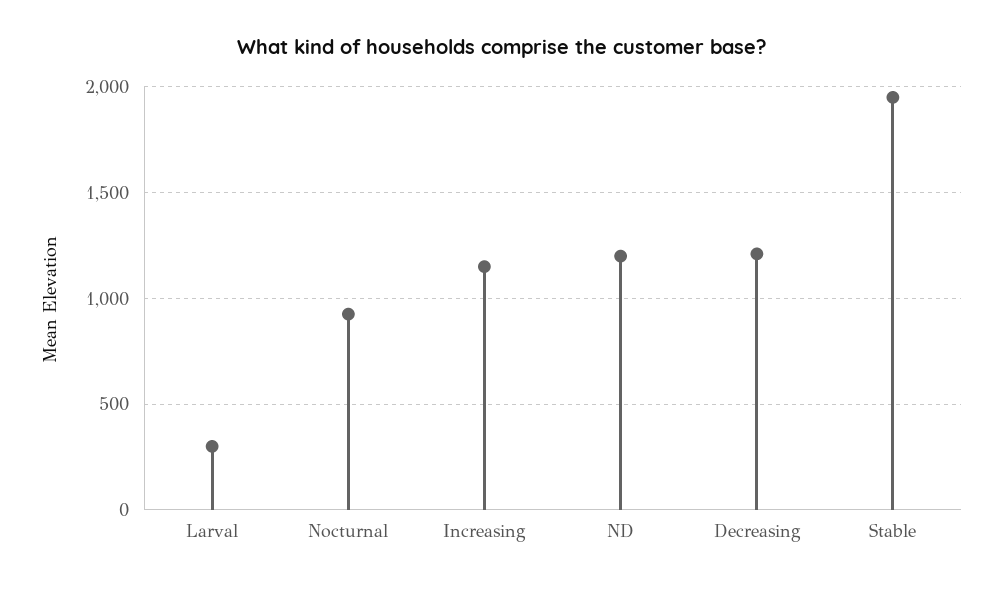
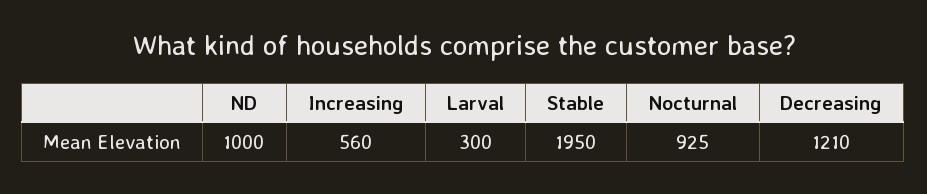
  {
    "Larval": 300,
    "Nocturnal": 925,
-   "Increasing": 1150,
+   "Increasing": 560,
-   "ND": 1200,
+   "ND": 1000,
    "Decreasing": 1210,
    "Stable": 1950
  }

